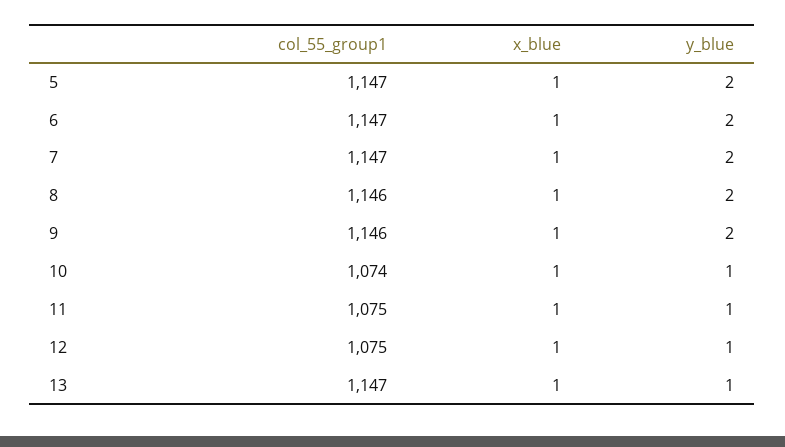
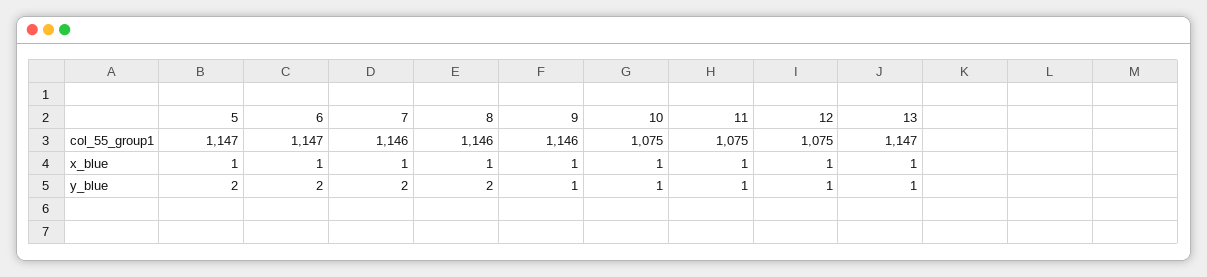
  {
    "col_55_group1": {
      "5": 1147,
      "6": 1147,
-     "7": 1147,
+     "7": 1146,
      "8": 1146,
      "9": 1146,
-     "10": 1074,
+     "10": 1075,
      "11": 1075,
      "12": 1075,
      "13": 1147
    },
    "x_blue": {
      "5": 1,
      "6": 1,
      "7": 1,
      "8": 1,
      "9": 1,
      "10": 1,
      "11": 1,
      "12": 1,
      "13": 1
    },
    "y_blue": {
      "5": 2,
      "6": 2,
      "7": 2,
      "8": 2,
-     "9": 2,
+     "9": 1,
      "10": 1,
      "11": 1,
      "12": 1,
      "13": 1
    }
  }

